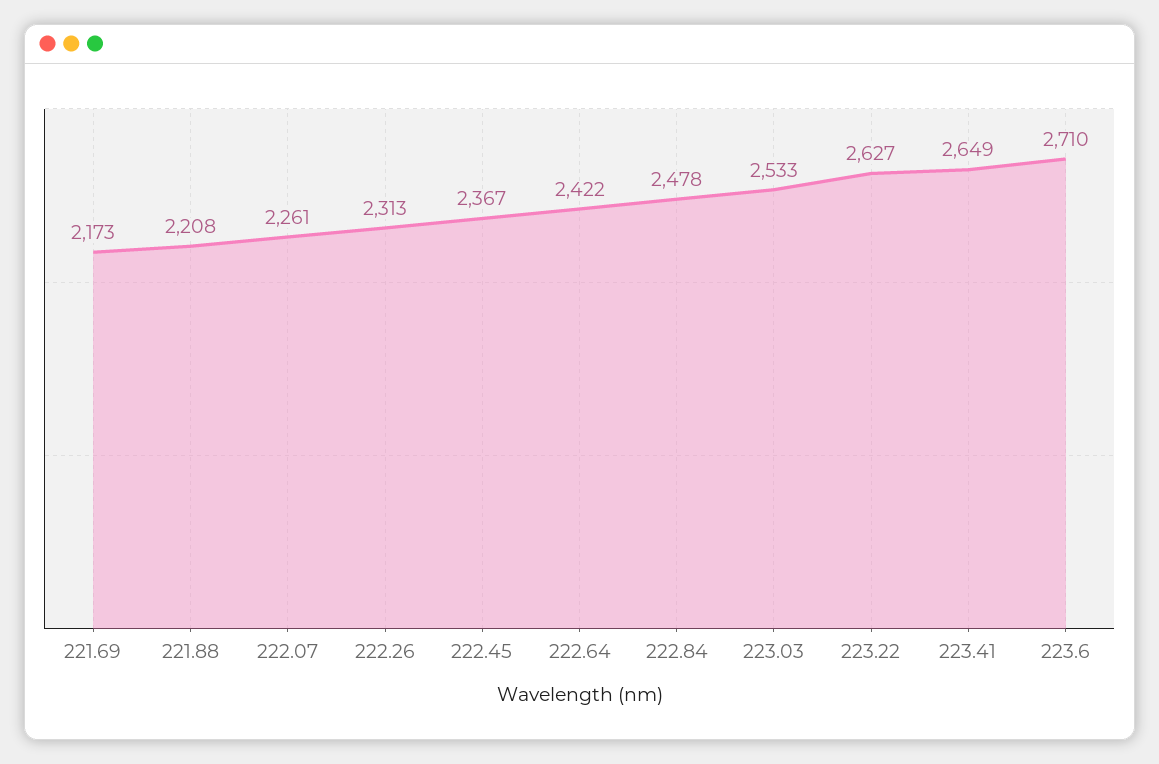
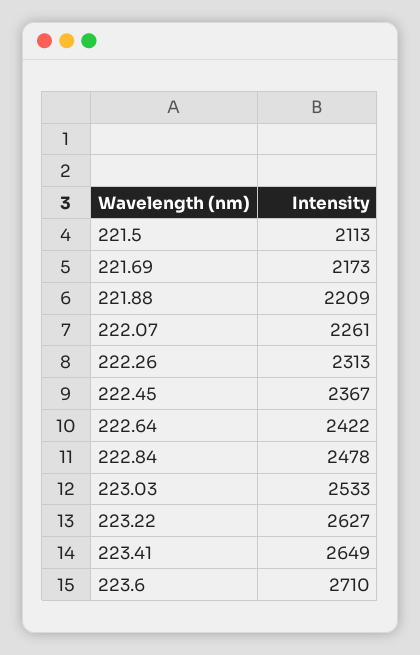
  {
    "221.69": 2173,
-   "221.88": 2208,
+   "221.88": 2209,
    "222.07": 2261,
    "222.26": 2313,
    "222.45": 2367,
    "222.64": 2422,
    "222.84": 2478,
    "223.03": 2533,
    "223.22": 2627,
    "223.41": 2649,
-   "223.6": 2710
+   "223.6": 2710,
+   "221.5": 2113
  }

